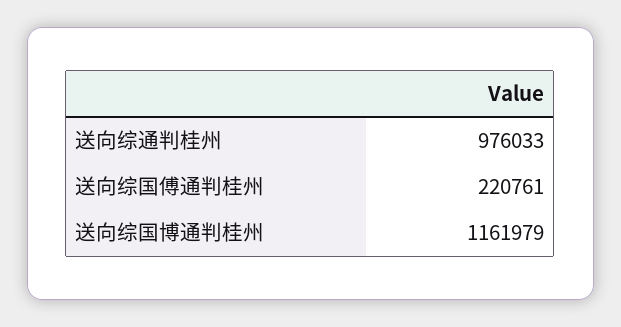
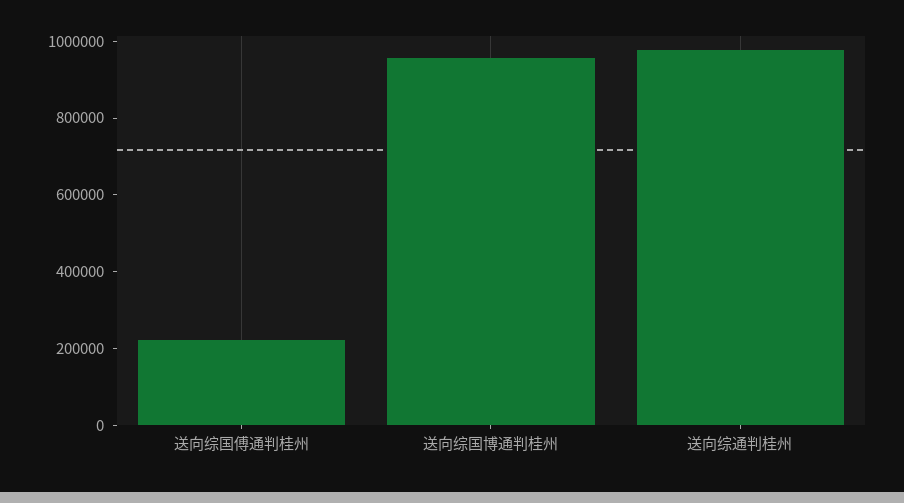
  {
    "送向综通判桂州": 976033,
    "送向综国傅通判桂州": 220761,
-   "送向综国博通判桂州": 1161979
+   "送向综国博通判桂州": 950000
  }

